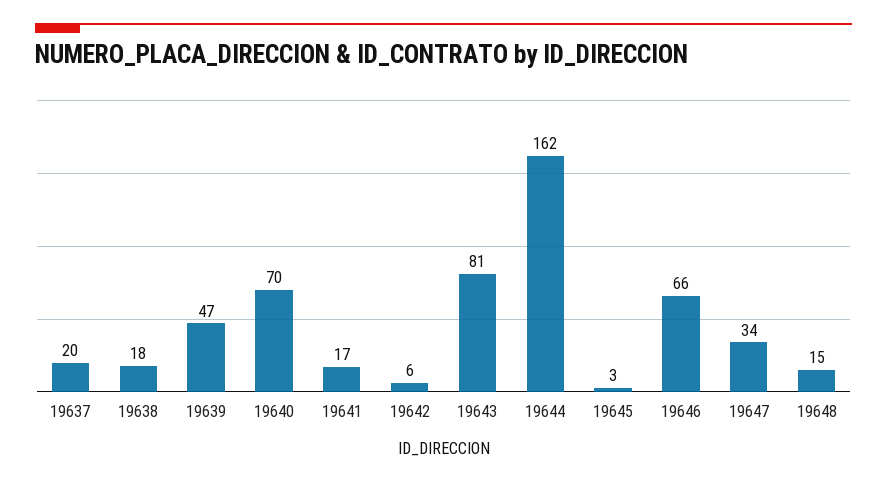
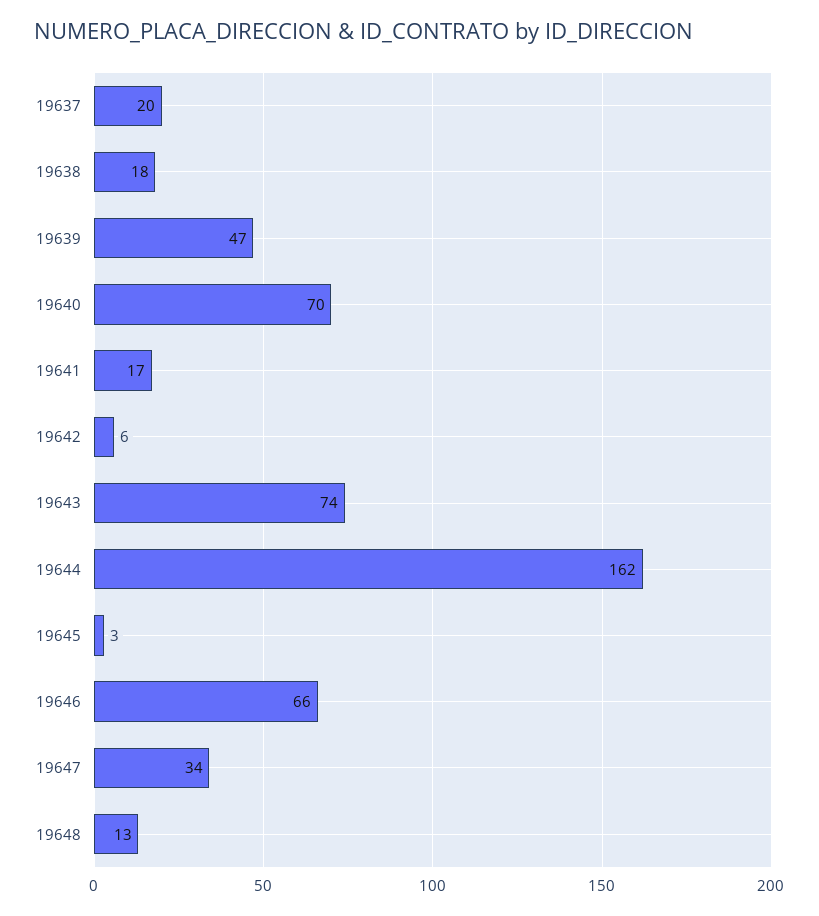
  {
    "19637": 20,
    "19638": 18,
    "19639": 47,
    "19640": 70,
    "19641": 17,
    "19642": 6,
-   "19643": 81,
+   "19643": 74,
    "19644": 162,
    "19645": 3,
    "19646": 66,
    "19647": 34,
-   "19648": 15
+   "19648": 13
  }

